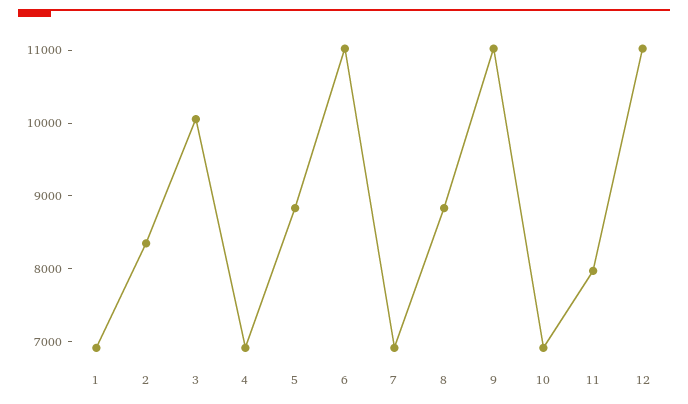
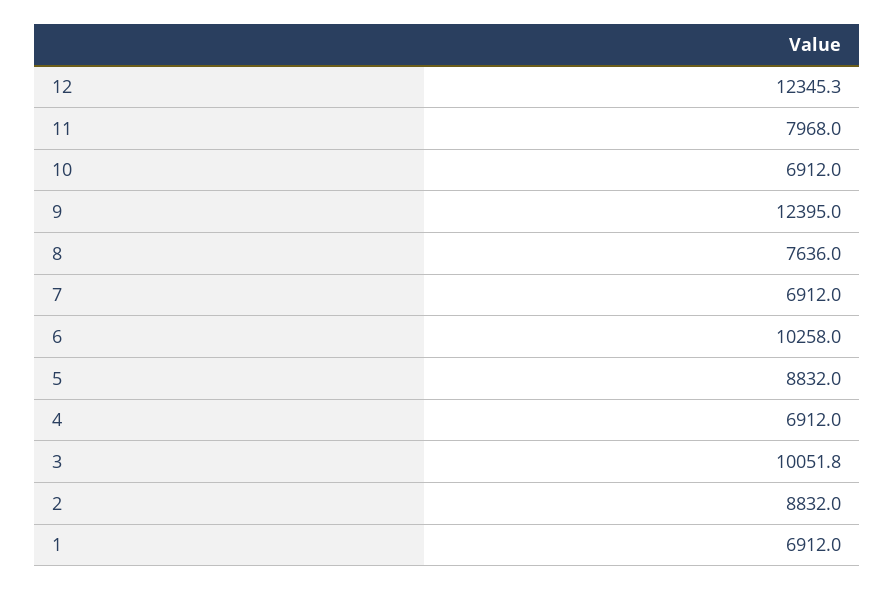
  {
    "1": 6912,
-   "2": 8400,
+   "2": 8832,
    "3": 10051.8,
    "4": 6912,
    "5": 8832,
-   "6": 11000,
+   "6": 10258,
    "7": 6912,
-   "8": 8800,
+   "8": 7636,
-   "9": 11000,
+   "9": 12395,
    "10": 6912,
    "11": 7968,
-   "12": 11000
+   "12": 12345.3
  }

